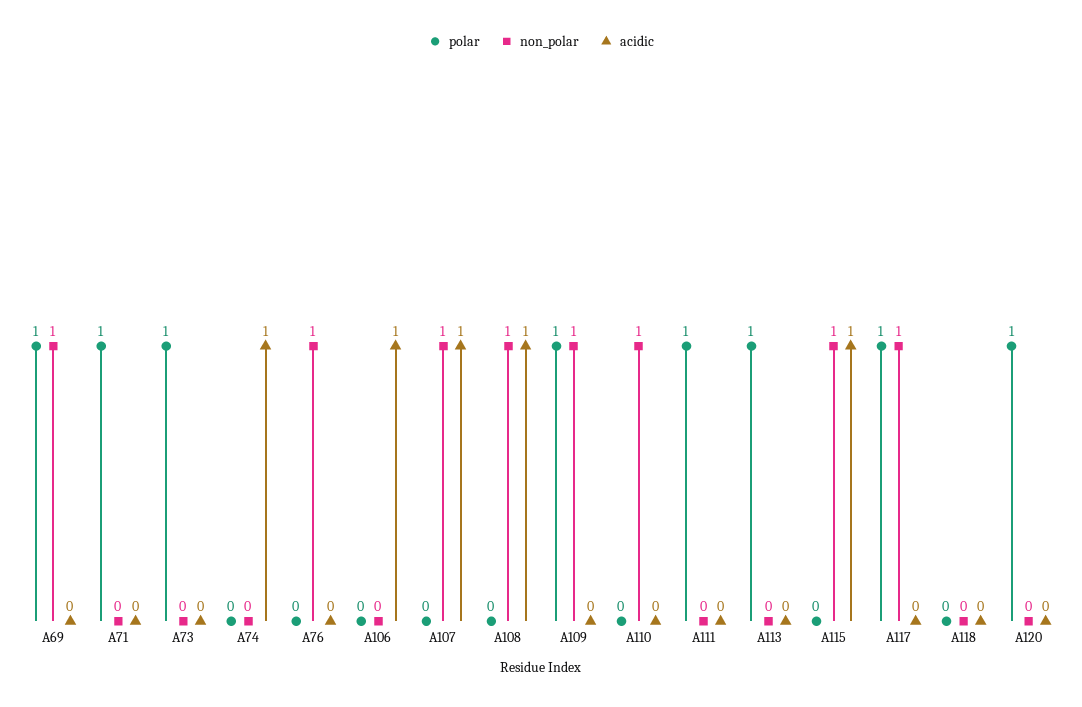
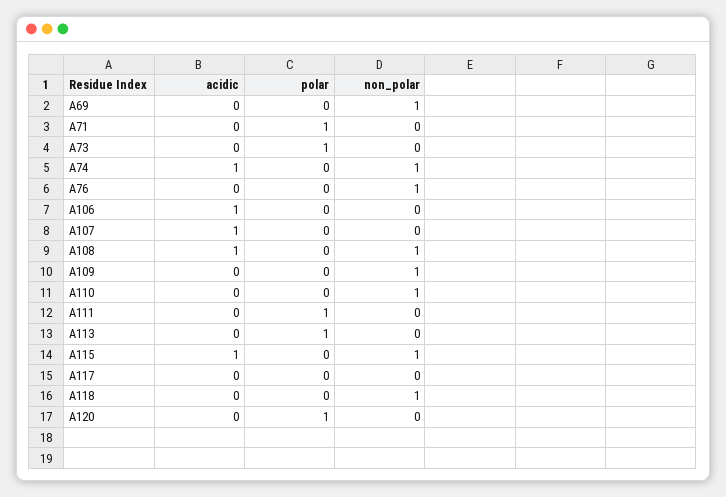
  {
    "polar": {
-     "A69": 1,
+     "A69": 0,
      "A71": 1,
      "A73": 1,
      "A74": 0,
      "A76": 0,
      "A106": 0,
      "A107": 0,
      "A108": 0,
-     "A109": 1,
+     "A109": 0,
      "A110": 0,
      "A111": 1,
      "A113": 1,
      "A115": 0,
-     "A117": 1,
+     "A117": 0,
      "A118": 0,
      "A120": 1
    },
    "non_polar": {
      "A69": 1,
      "A71": 0,
      "A73": 0,
-     "A74": 0,
+     "A74": 1,
      "A76": 1,
      "A106": 0,
-     "A107": 1,
+     "A107": 0,
      "A108": 1,
      "A109": 1,
      "A110": 1,
      "A111": 0,
      "A113": 0,
      "A115": 1,
-     "A117": 1,
+     "A117": 0,
-     "A118": 0,
+     "A118": 1,
      "A120": 0
    },
    "acidic": {
      "A69": 0,
      "A71": 0,
      "A73": 0,
      "A74": 1,
      "A76": 0,
      "A106": 1,
      "A107": 1,
      "A108": 1,
      "A109": 0,
      "A110": 0,
      "A111": 0,
      "A113": 0,
      "A115": 1,
      "A117": 0,
      "A118": 0,
      "A120": 0
    }
  }

